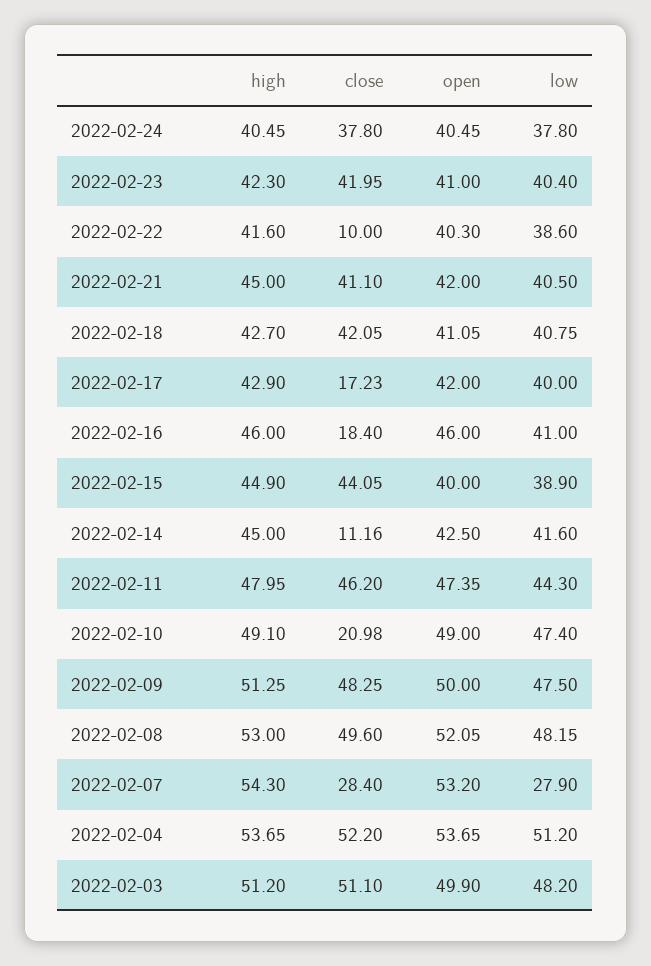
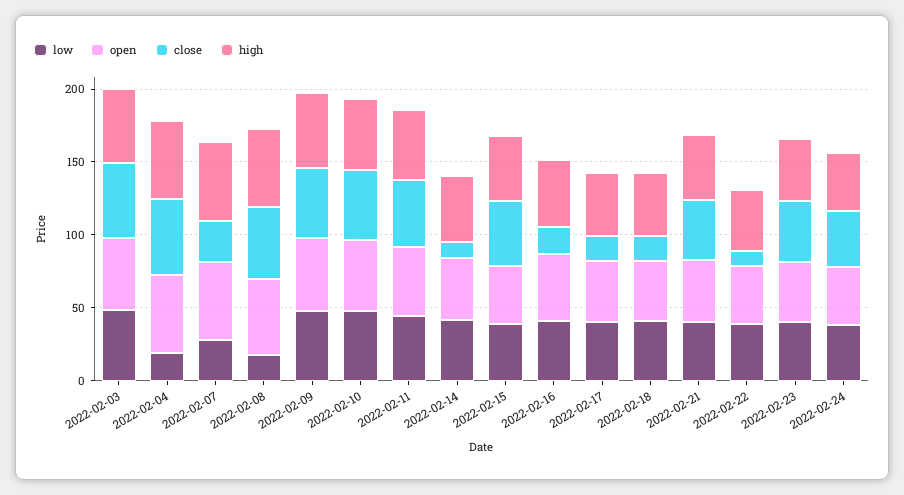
  {
    "high": {
      "2022-02-24": 40.45,
      "2022-02-23": 42.3,
      "2022-02-22": 41.6,
      "2022-02-21": 45,
      "2022-02-18": 42.7,
      "2022-02-17": 42.9,
      "2022-02-16": 46,
      "2022-02-15": 44.9,
      "2022-02-14": 45,
      "2022-02-11": 47.95,
      "2022-02-10": 49.1,
      "2022-02-09": 51.25,
      "2022-02-08": 53,
      "2022-02-07": 54.3,
      "2022-02-04": 53.65,
      "2022-02-03": 51.2
    },
    "close": {
      "2022-02-24": 37.8,
      "2022-02-23": 41.95,
      "2022-02-22": 10,
      "2022-02-21": 41.1,
-     "2022-02-18": 42.05,
+     "2022-02-18": 20,
      "2022-02-17": 17.23,
      "2022-02-16": 18.4,
      "2022-02-15": 44.05,
      "2022-02-14": 11.16,
      "2022-02-11": 46.2,
-     "2022-02-10": 20.98,
+     "2022-02-10": 50,
      "2022-02-09": 48.25,
      "2022-02-08": 49.6,
      "2022-02-07": 28.4,
      "2022-02-04": 52.2,
      "2022-02-03": 51.1
    },
    "open": {
      "2022-02-24": 40.45,
      "2022-02-23": 41,
      "2022-02-22": 40.3,
      "2022-02-21": 42,
      "2022-02-18": 41.05,
      "2022-02-17": 42,
      "2022-02-16": 46,
      "2022-02-15": 40,
      "2022-02-14": 42.5,
      "2022-02-11": 47.35,
      "2022-02-10": 49,
      "2022-02-09": 50,
      "2022-02-08": 52.05,
      "2022-02-07": 53.2,
      "2022-02-04": 53.65,
      "2022-02-03": 49.9
    },
    "low": {
      "2022-02-24": 37.8,
      "2022-02-23": 40.4,
      "2022-02-22": 38.6,
      "2022-02-21": 40.5,
      "2022-02-18": 40.75,
      "2022-02-17": 40,
      "2022-02-16": 41,
      "2022-02-15": 38.9,
      "2022-02-14": 41.6,
      "2022-02-11": 44.3,
      "2022-02-10": 47.4,
      "2022-02-09": 47.5,
-     "2022-02-08": 48.15,
+     "2022-02-08": 20,
      "2022-02-07": 27.9,
-     "2022-02-04": 51.2,
+     "2022-02-04": 20,
      "2022-02-03": 48.2
    }
  }

